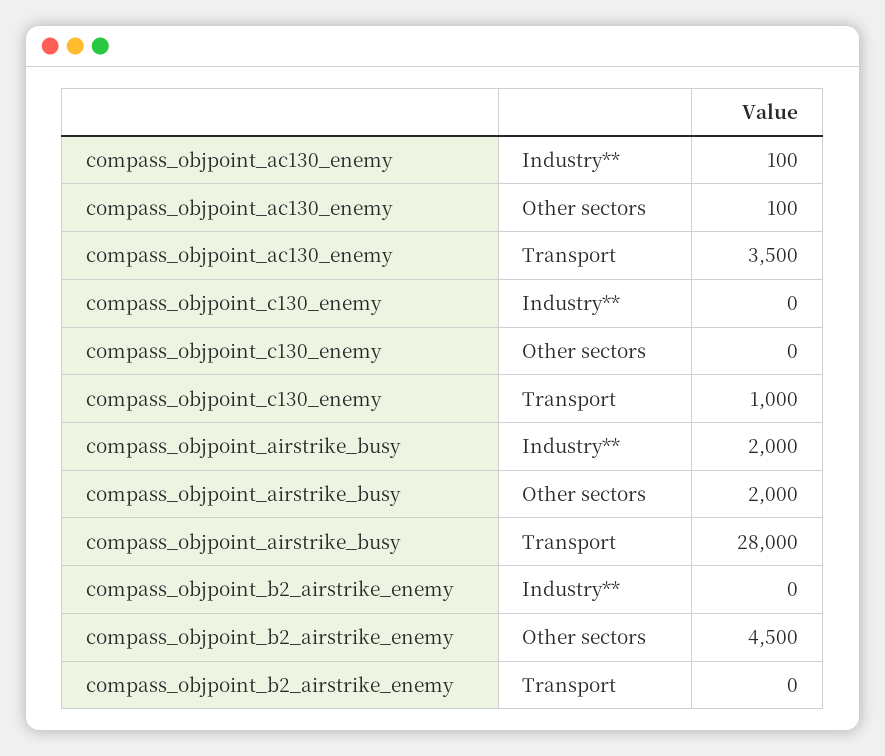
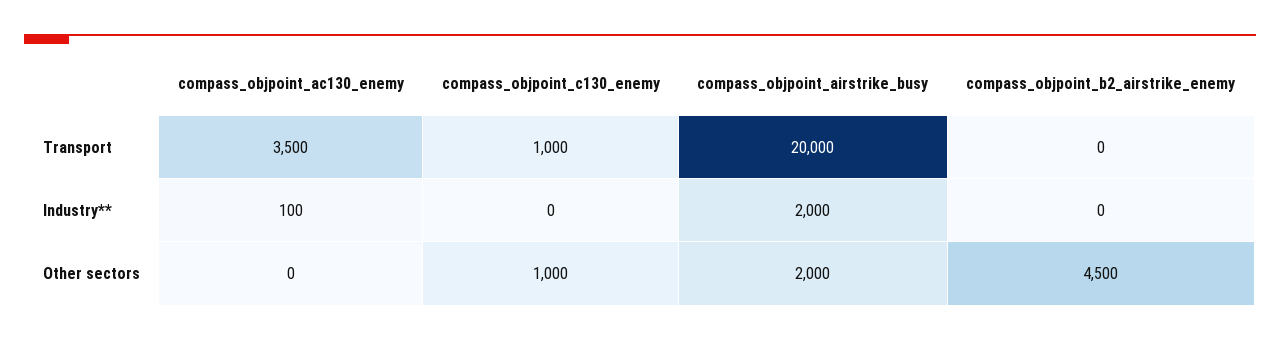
  {
    "compass_objpoint_ac130_enemy": {
      "Industry**": 100,
-     "Other sectors": 100,
+     "Other sectors": 0,
      "Transport": 3500
    },
    "compass_objpoint_c130_enemy": {
      "Industry**": 0,
-     "Other sectors": 0,
+     "Other sectors": 1000,
      "Transport": 1000
    },
    "compass_objpoint_airstrike_busy": {
      "Industry**": 2000,
      "Other sectors": 2000,
-     "Transport": 28000
+     "Transport": 20000
    },
    "compass_objpoint_b2_airstrike_enemy": {
      "Industry**": 0,
      "Other sectors": 4500,
      "Transport": 0
    }
  }

